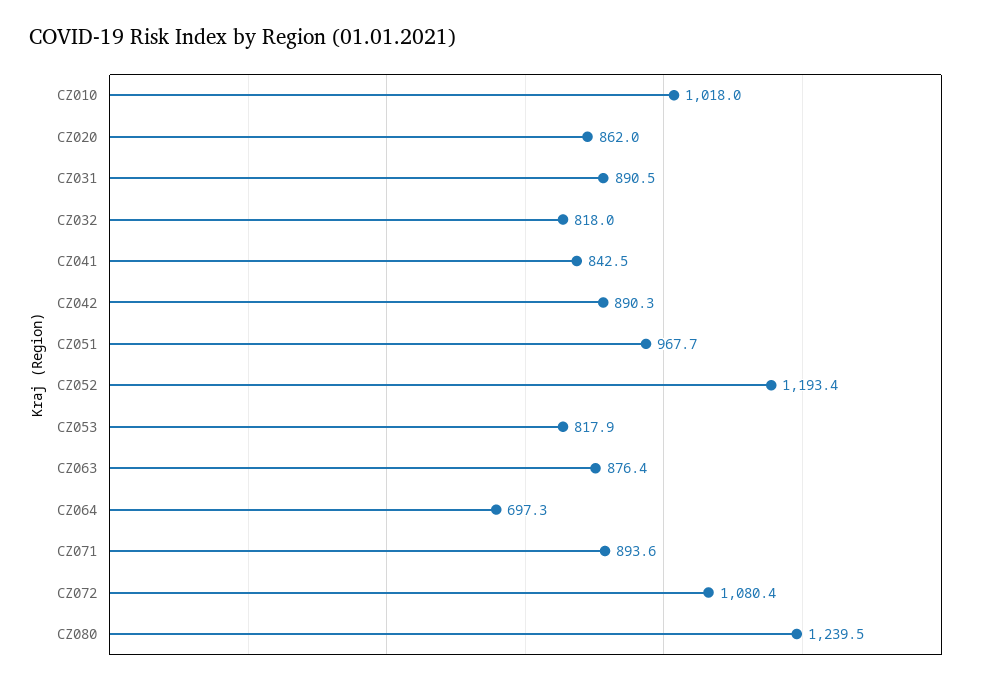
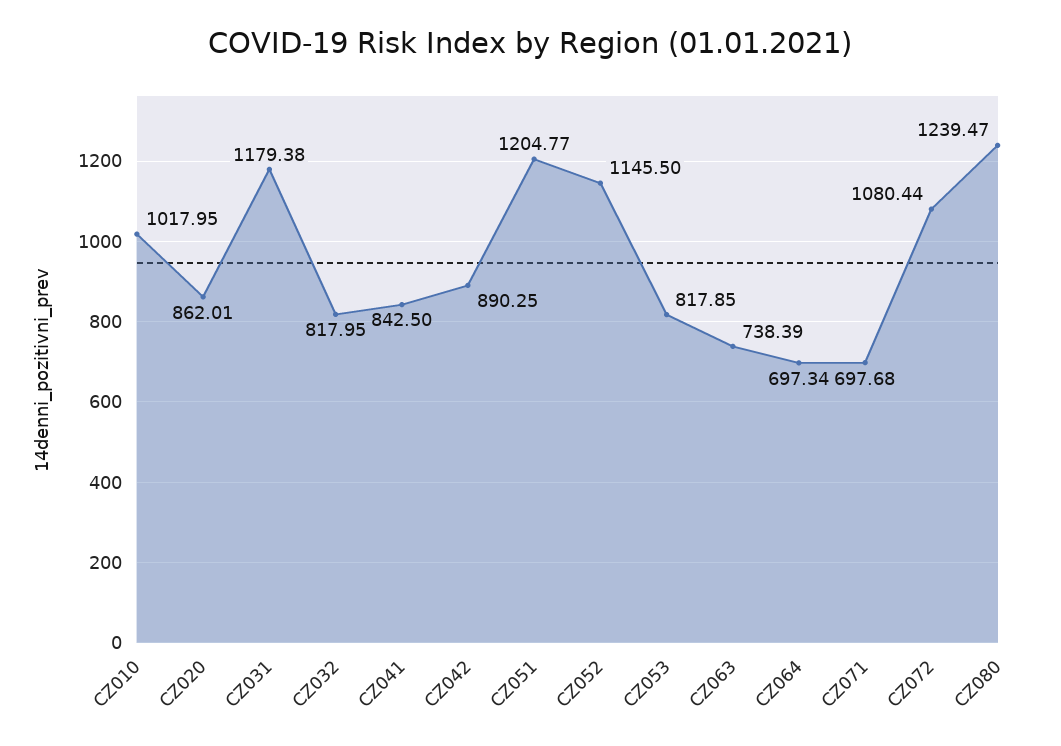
  {
    "CZ010": 1017.95,
    "CZ020": 862.01,
-   "CZ031": 890.5,
+   "CZ031": 1179.38,
    "CZ032": 817.95,
    "CZ041": 842.5,
    "CZ042": 890.25,
-   "CZ051": 967.7,
+   "CZ051": 1204.77,
-   "CZ052": 1193.4,
+   "CZ052": 1145.5,
    "CZ053": 817.85,
-   "CZ063": 876.4,
+   "CZ063": 738.39,
    "CZ064": 697.34,
-   "CZ071": 893.6,
+   "CZ071": 697.68,
    "CZ072": 1080.44,
    "CZ080": 1239.47
  }

